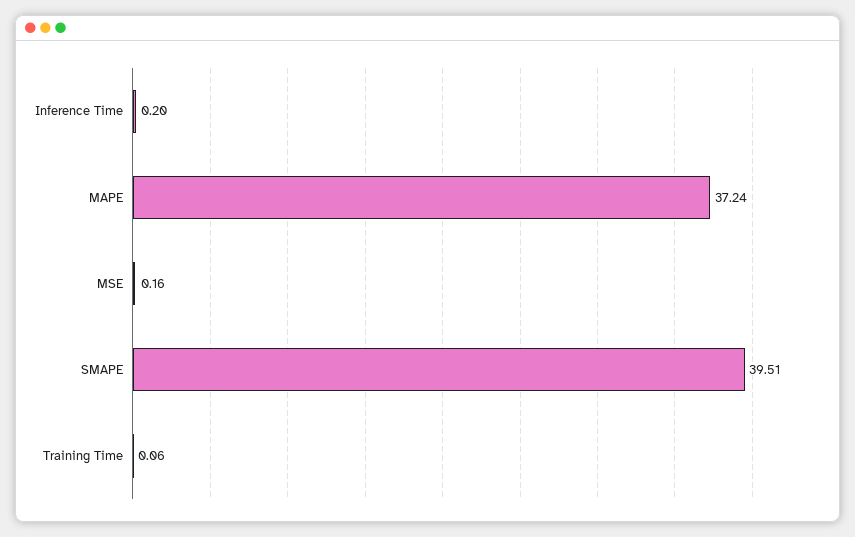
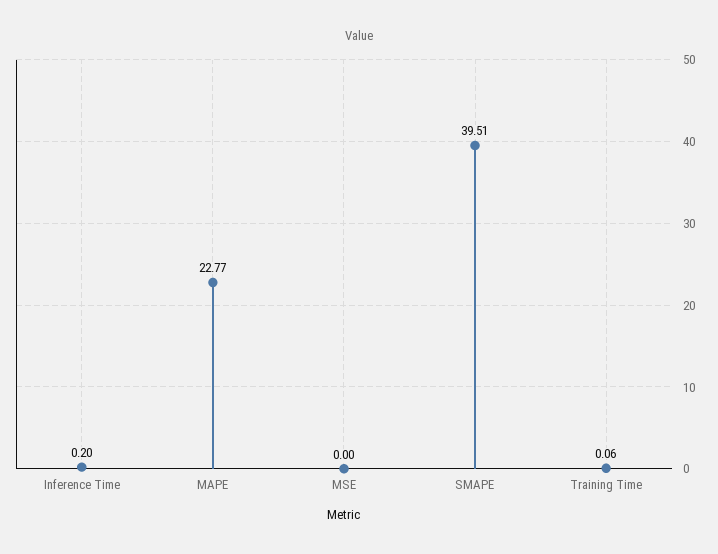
  {
    "Inference Time": 0.2,
-   "MAPE": 37.24,
+   "MAPE": 22.77,
-   "MSE": 0.16,
+   "MSE": 0,
    "SMAPE": 39.51,
    "Training Time": 0.06
  }

